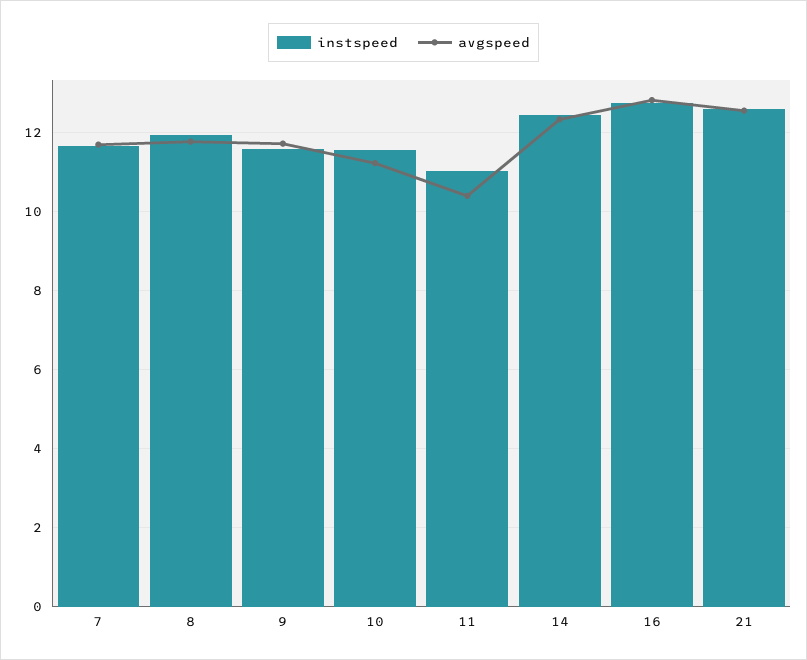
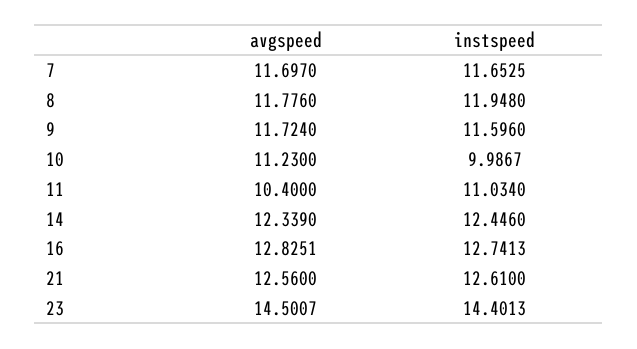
  {
    "instspeed": {
      "7": 11.6525,
      "8": 11.948,
      "9": 11.596,
-     "10": 11.6,
+     "10": 9.9867,
      "11": 11.034,
      "14": 12.446,
      "16": 12.7413,
-     "21": 12.61
+     "21": 12.61,
+     "23": 14.4013
    },
    "avgspeed": {
      "7": 11.697,
      "8": 11.776,
      "9": 11.724,
      "10": 11.23,
      "11": 10.4,
      "14": 12.339,
      "16": 12.8251,
-     "21": 12.56
+     "21": 12.56,
+     "23": 14.5007
    }
  }

